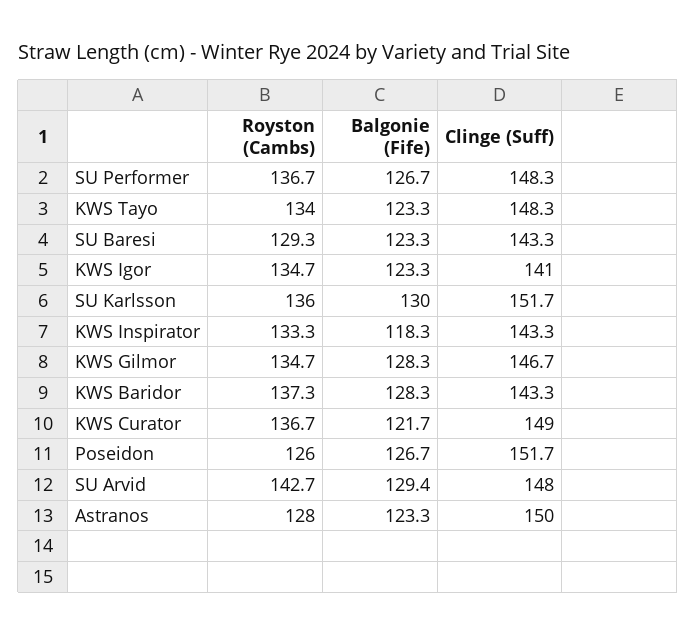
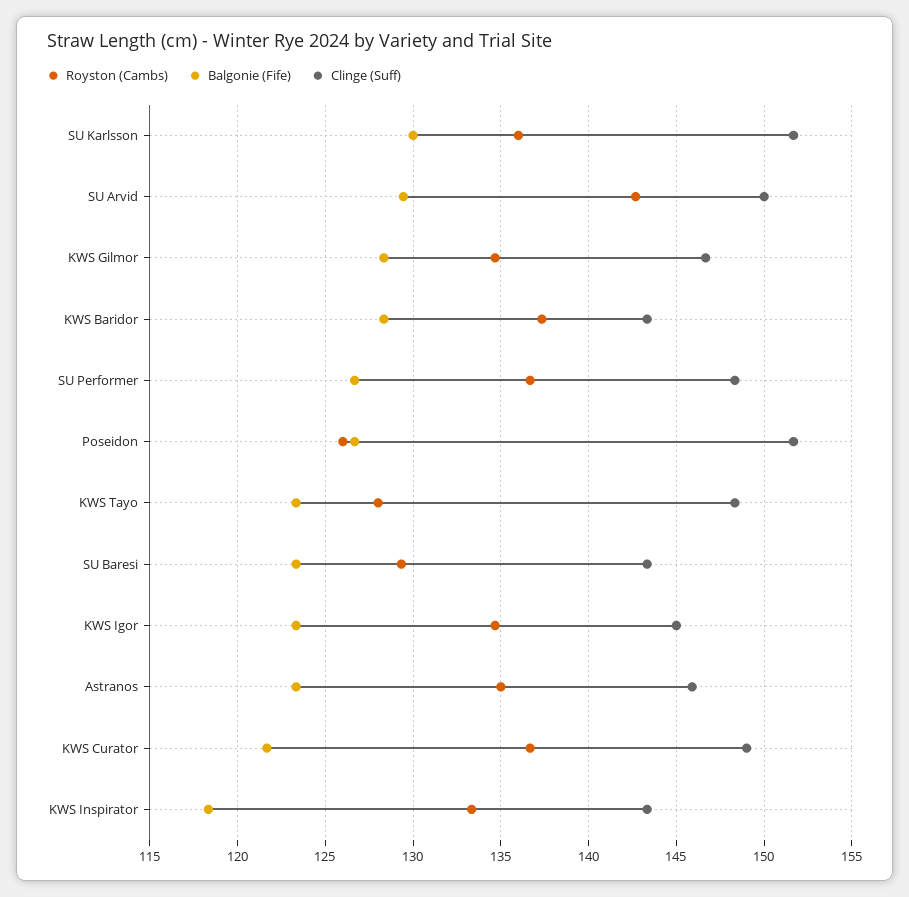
  {
    "Royston (Cambs)": {
      "SU Performer": 136.7,
-     "KWS Tayo": 134,
+     "KWS Tayo": 128,
      "SU Baresi": 129.3,
      "KWS Igor": 134.7,
      "SU Karlsson": 136,
      "KWS Inspirator": 133.3,
      "KWS Gilmor": 134.7,
      "KWS Baridor": 137.3,
      "KWS Curator": 136.7,
      "Poseidon": 126,
      "SU Arvid": 142.7,
-     "Astranos": 128
+     "Astranos": 135
    },
    "Balgonie (Fife)": {
      "SU Performer": 126.7,
      "KWS Tayo": 123.3,
      "SU Baresi": 123.3,
      "KWS Igor": 123.3,
      "SU Karlsson": 130,
      "KWS Inspirator": 118.3,
      "KWS Gilmor": 128.3,
      "KWS Baridor": 128.3,
      "KWS Curator": 121.7,
      "Poseidon": 126.7,
      "SU Arvid": 129.4,
      "Astranos": 123.3
    },
    "Clinge (Suff)": {
      "SU Performer": 148.3,
      "KWS Tayo": 148.3,
      "SU Baresi": 143.3,
-     "KWS Igor": 141,
+     "KWS Igor": 145,
      "SU Karlsson": 151.7,
      "KWS Inspirator": 143.3,
      "KWS Gilmor": 146.7,
      "KWS Baridor": 143.3,
      "KWS Curator": 149,
      "Poseidon": 151.7,
-     "SU Arvid": 148,
+     "SU Arvid": 150,
-     "Astranos": 150
+     "Astranos": 146
    }
  }

